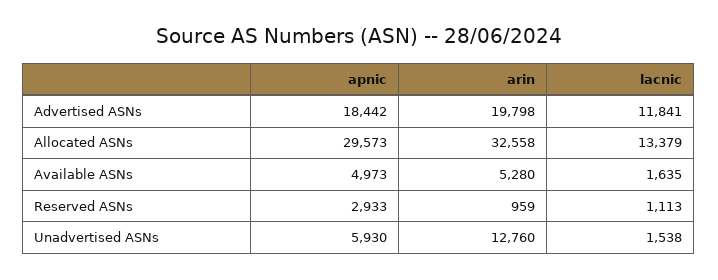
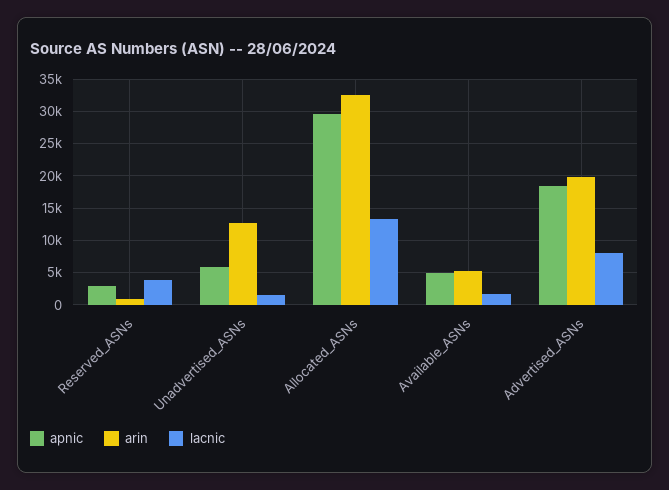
  {
    "apnic": {
      "Advertised ASNs": 18442,
      "Allocated ASNs": 29573,
      "Available ASNs": 4973,
      "Reserved ASNs": 2933,
      "Unadvertised ASNs": 5930
    },
    "arin": {
      "Advertised ASNs": 19798,
      "Allocated ASNs": 32558,
      "Available ASNs": 5280,
      "Reserved ASNs": 959,
      "Unadvertised ASNs": 12760
    },
    "lacnic": {
-     "Advertised ASNs": 11841,
+     "Advertised ASNs": 8000,
      "Allocated ASNs": 13379,
      "Available ASNs": 1635,
-     "Reserved ASNs": 1113,
+     "Reserved ASNs": 4000,
      "Unadvertised ASNs": 1538
    }
  }

